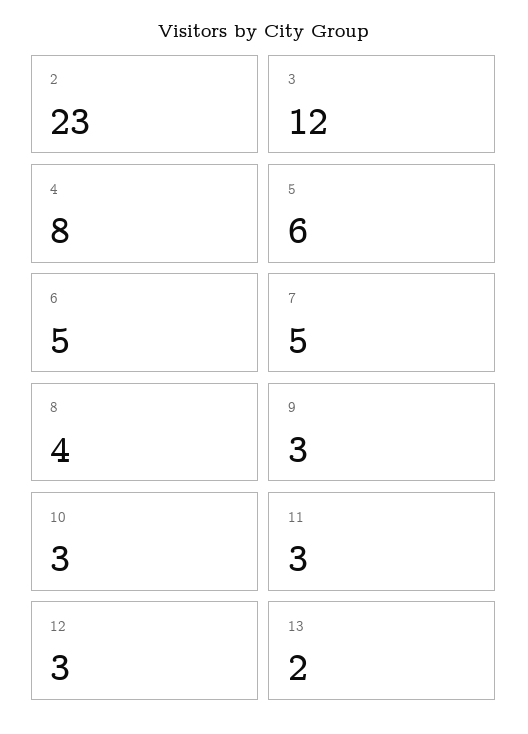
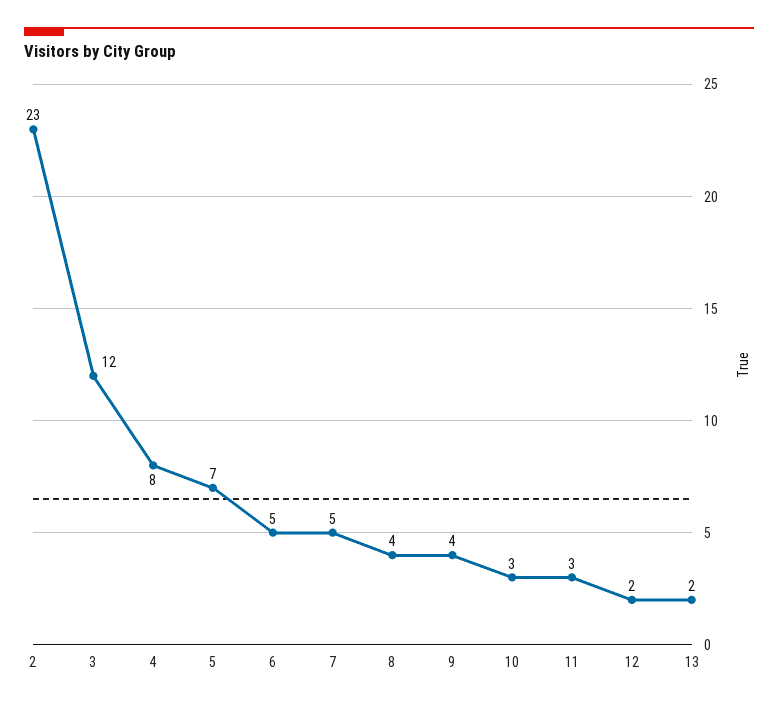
  {
    "2": 23,
    "3": 12,
    "4": 8,
-   "5": 6,
+   "5": 7,
    "6": 5,
    "7": 5,
    "8": 4,
-   "9": 3,
+   "9": 4,
    "10": 3,
    "11": 3,
-   "12": 3,
+   "12": 2,
    "13": 2
  }

